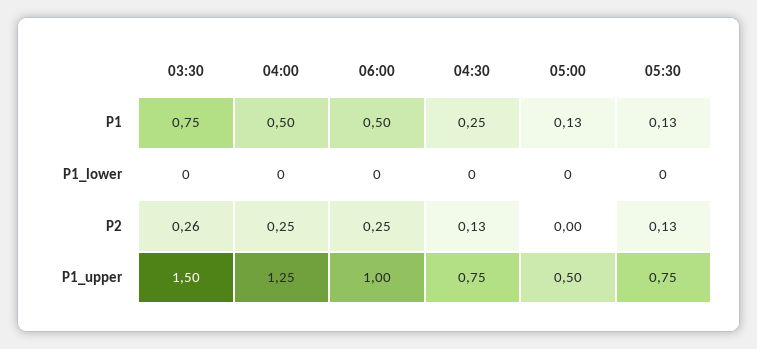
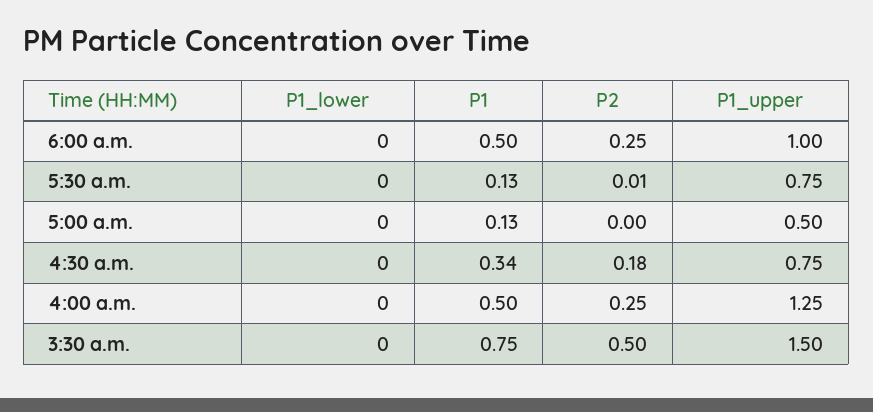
  {
    "03:30": {
      "P1": 0.75,
      "P1_lower": 0,
-     "P2": 0.26,
+     "P2": 0.5,
      "P1_upper": 1.5
    },
    "04:00": {
      "P1": 0.5,
      "P1_lower": 0,
      "P2": 0.25,
      "P1_upper": 1.25
    },
    "06:00": {
      "P1": 0.5,
      "P1_lower": 0,
      "P2": 0.25,
      "P1_upper": 1
    },
    "04:30": {
-     "P1": 0.25,
+     "P1": 0.34,
      "P1_lower": 0,
-     "P2": 0.13,
+     "P2": 0.18,
      "P1_upper": 0.75
    },
    "05:00": {
      "P1": 0.13,
      "P1_lower": 0,
      "P2": 0,
      "P1_upper": 0.5
    },
    "05:30": {
      "P1": 0.13,
      "P1_lower": 0,
-     "P2": 0.13,
+     "P2": 0.01,
      "P1_upper": 0.75
    }
  }

